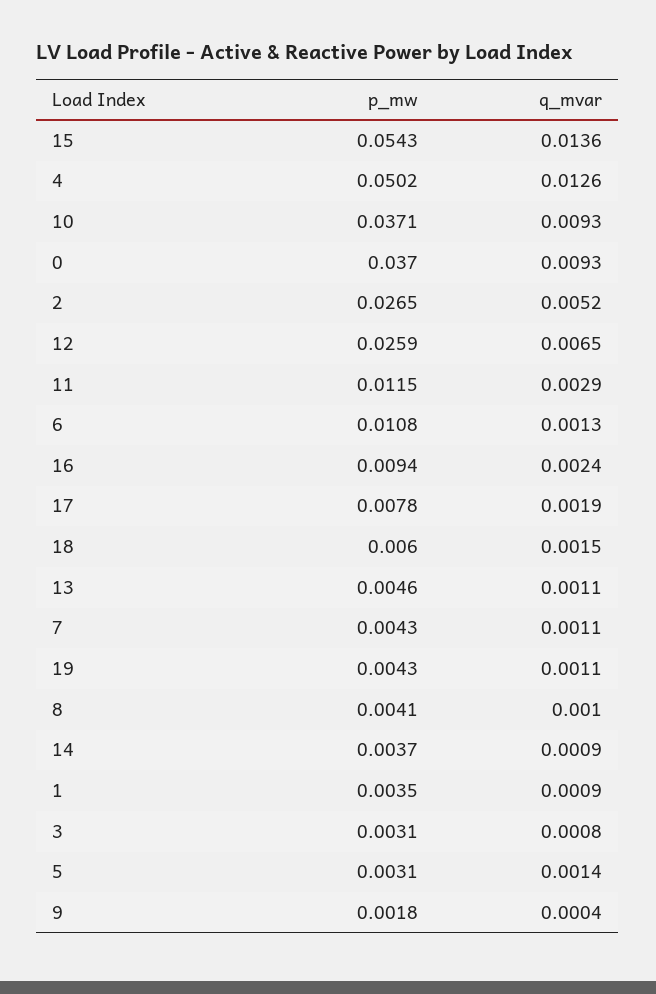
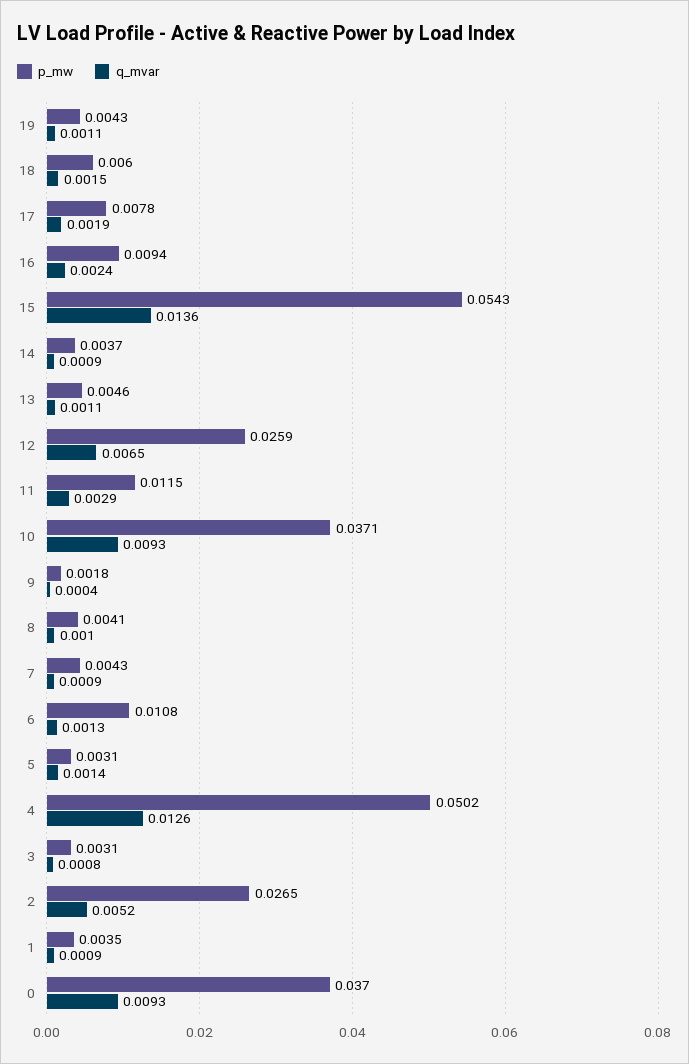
  {
    "p_mw": {
      "15": 0.0543,
      "4": 0.0502,
      "10": 0.0371,
      "0": 0.037,
      "2": 0.0265,
      "12": 0.0259,
      "11": 0.0115,
      "6": 0.0108,
      "16": 0.0094,
      "17": 0.0078,
      "18": 0.006,
      "13": 0.0046,
      "7": 0.0043,
      "19": 0.0043,
      "8": 0.0041,
      "14": 0.0037,
      "1": 0.0035,
      "3": 0.0031,
      "5": 0.0031,
      "9": 0.0018
    },
    "q_mvar": {
      "15": 0.0136,
      "4": 0.0126,
      "10": 0.0093,
      "0": 0.0093,
      "2": 0.0052,
      "12": 0.0065,
      "11": 0.0029,
      "6": 0.0013,
      "16": 0.0024,
      "17": 0.0019,
      "18": 0.0015,
      "13": 0.0011,
-     "7": 0.0011,
+     "7": 0.0009,
      "19": 0.0011,
      "8": 0.001,
      "14": 0.0009,
      "1": 0.0009,
      "3": 0.0008,
      "5": 0.0014,
      "9": 0.0004
    }
  }

